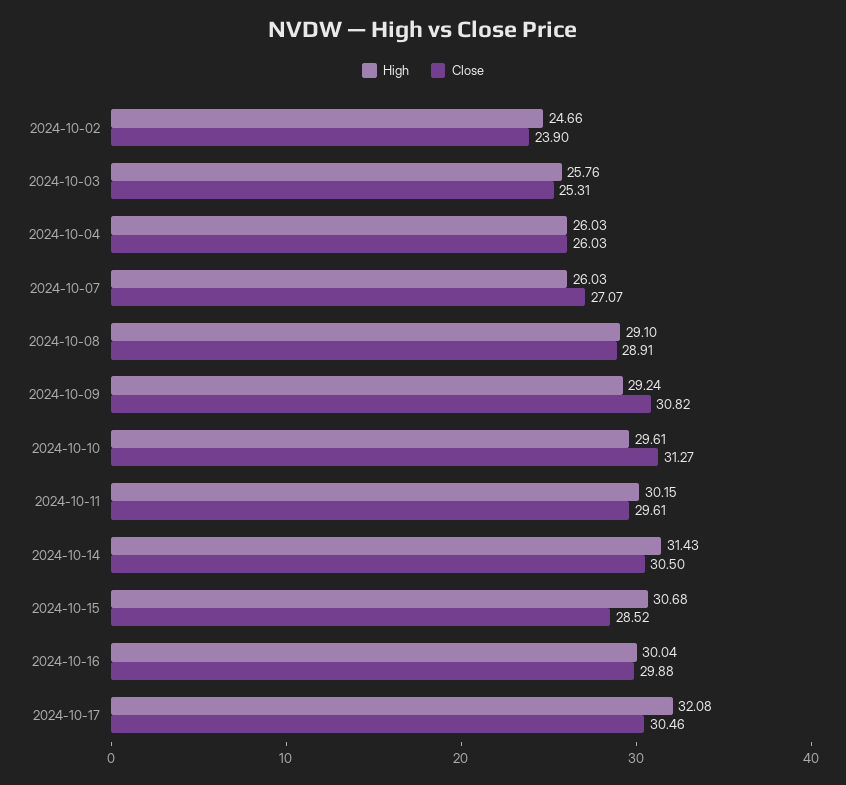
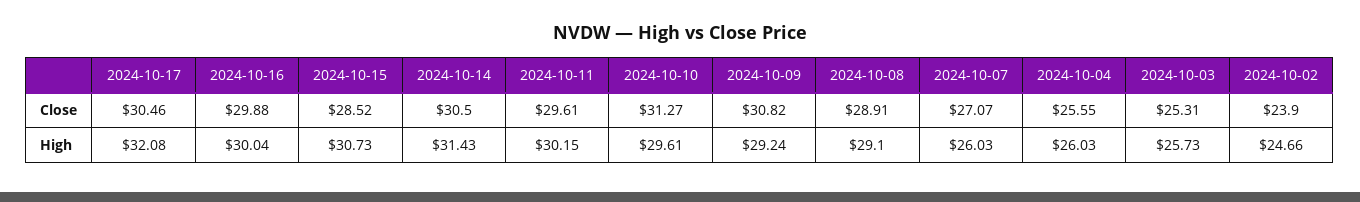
  {
    "High": {
      "2024-10-02": 24.66,
-     "2024-10-03": 25.76,
+     "2024-10-03": 25.73,
      "2024-10-04": 26.03,
      "2024-10-07": 26.03,
      "2024-10-08": 29.1,
      "2024-10-09": 29.24,
      "2024-10-10": 29.61,
      "2024-10-11": 30.15,
      "2024-10-14": 31.43,
-     "2024-10-15": 30.68,
+     "2024-10-15": 30.73,
      "2024-10-16": 30.04,
      "2024-10-17": 32.08
    },
    "Close": {
      "2024-10-02": 23.9,
      "2024-10-03": 25.31,
-     "2024-10-04": 26.03,
+     "2024-10-04": 25.55,
      "2024-10-07": 27.07,
      "2024-10-08": 28.91,
      "2024-10-09": 30.82,
      "2024-10-10": 31.27,
      "2024-10-11": 29.61,
      "2024-10-14": 30.5,
      "2024-10-15": 28.52,
      "2024-10-16": 29.88,
      "2024-10-17": 30.46
    }
  }

